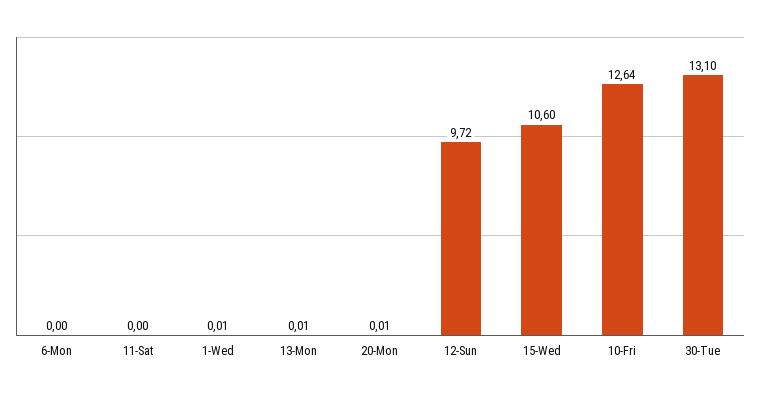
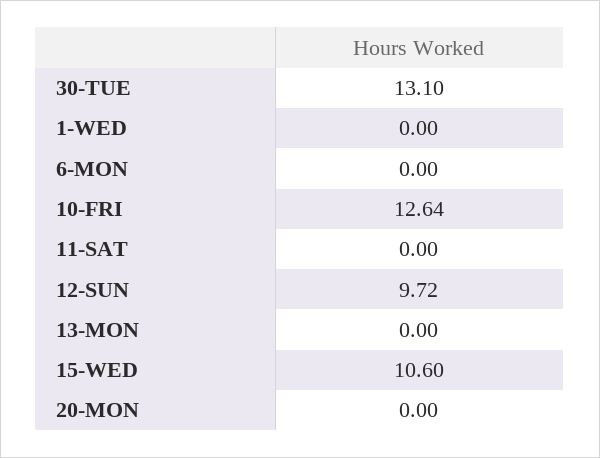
  {
    "6-Mon": 0,
    "11-Sat": 0,
-   "1-Wed": 0.01,
+   "1-Wed": 0,
-   "13-Mon": 0.01,
+   "13-Mon": 0,
-   "20-Mon": 0.01,
+   "20-Mon": 0,
    "12-Sun": 9.72,
    "15-Wed": 10.6,
    "10-Fri": 12.64,
    "30-Tue": 13.1
  }

